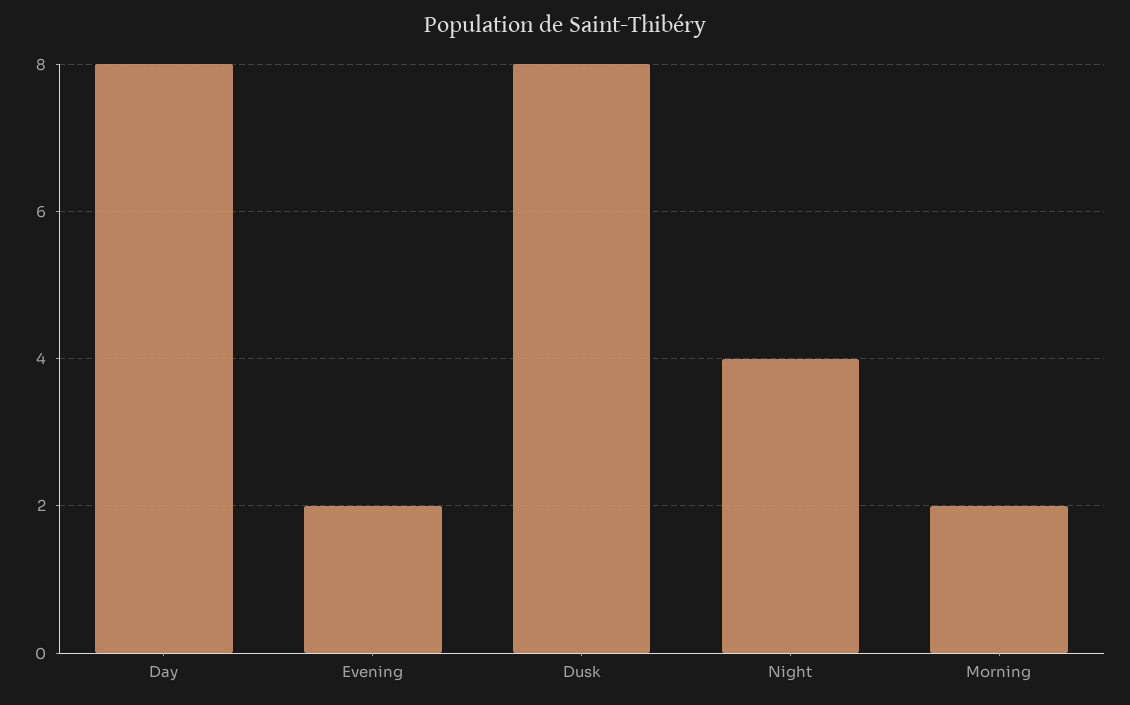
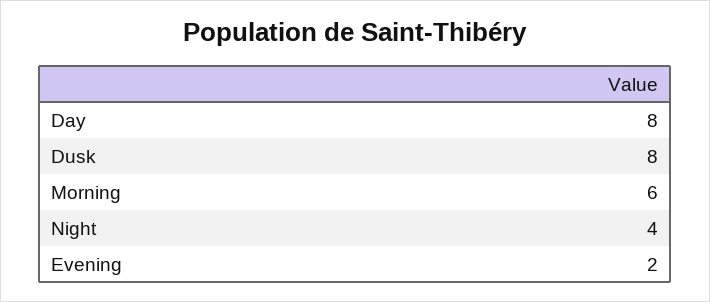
  {
    "Day": 8,
    "Evening": 2,
    "Dusk": 8,
    "Night": 4,
-   "Morning": 2
+   "Morning": 6
  }

